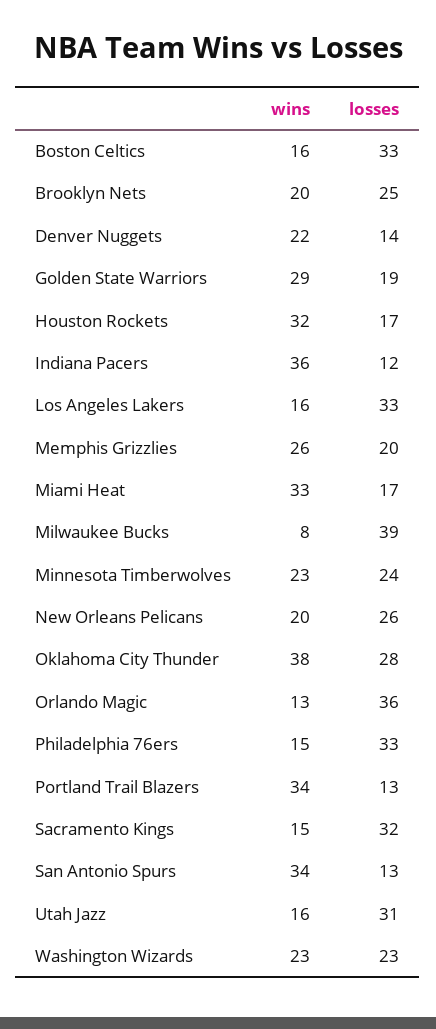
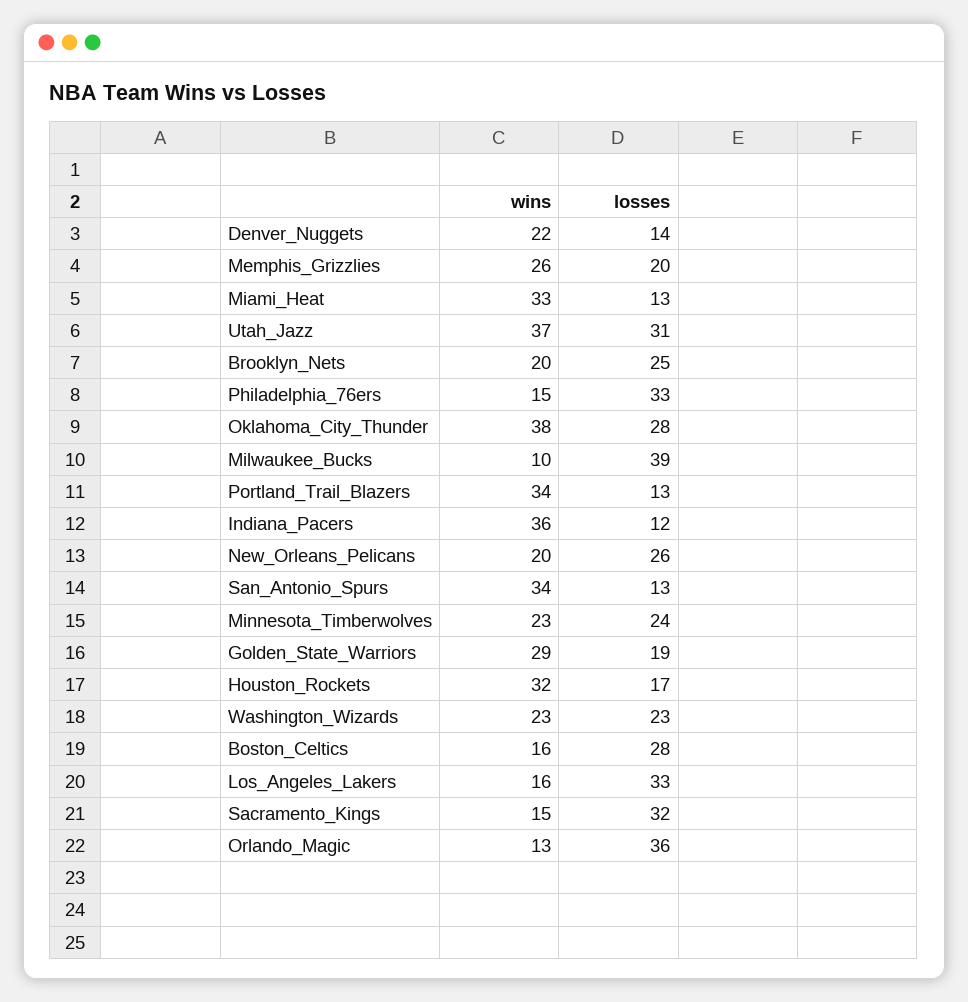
  {
    "wins": {
      "Boston Celtics": 16,
      "Brooklyn Nets": 20,
      "Denver Nuggets": 22,
      "Golden State Warriors": 29,
      "Houston Rockets": 32,
      "Indiana Pacers": 36,
      "Los Angeles Lakers": 16,
      "Memphis Grizzlies": 26,
      "Miami Heat": 33,
-     "Milwaukee Bucks": 8,
+     "Milwaukee Bucks": 10,
      "Minnesota Timberwolves": 23,
      "New Orleans Pelicans": 20,
      "Oklahoma City Thunder": 38,
      "Orlando Magic": 13,
      "Philadelphia 76ers": 15,
      "Portland Trail Blazers": 34,
      "Sacramento Kings": 15,
      "San Antonio Spurs": 34,
-     "Utah Jazz": 16,
+     "Utah Jazz": 37,
      "Washington Wizards": 23
    },
    "losses": {
-     "Boston Celtics": 33,
+     "Boston Celtics": 28,
      "Brooklyn Nets": 25,
      "Denver Nuggets": 14,
      "Golden State Warriors": 19,
      "Houston Rockets": 17,
      "Indiana Pacers": 12,
      "Los Angeles Lakers": 33,
      "Memphis Grizzlies": 20,
-     "Miami Heat": 17,
+     "Miami Heat": 13,
      "Milwaukee Bucks": 39,
      "Minnesota Timberwolves": 24,
      "New Orleans Pelicans": 26,
      "Oklahoma City Thunder": 28,
      "Orlando Magic": 36,
      "Philadelphia 76ers": 33,
      "Portland Trail Blazers": 13,
      "Sacramento Kings": 32,
      "San Antonio Spurs": 13,
      "Utah Jazz": 31,
      "Washington Wizards": 23
    }
  }

